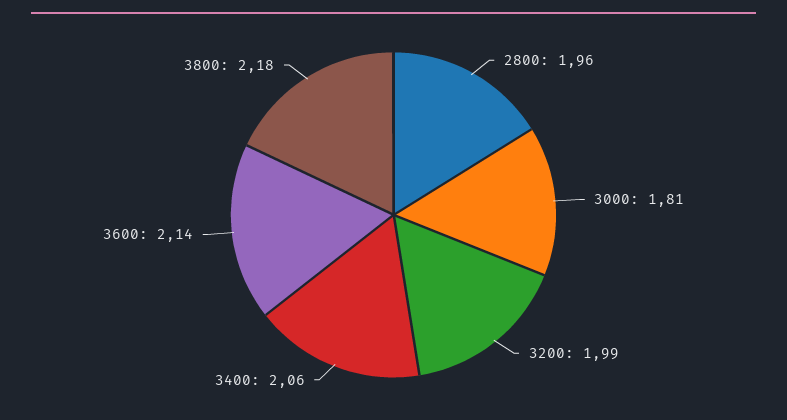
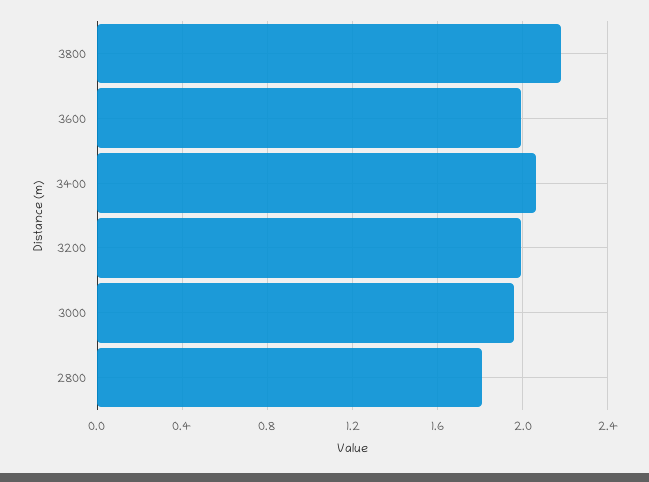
  {
-   "2800": 1.96,
+   "2800": 1.8,
-   "3000": 1.81,
+   "3000": 1.95,
    "3200": 1.99,
    "3400": 2.06,
-   "3600": 2.14,
+   "3600": 2,
    "3800": 2.18
  }

